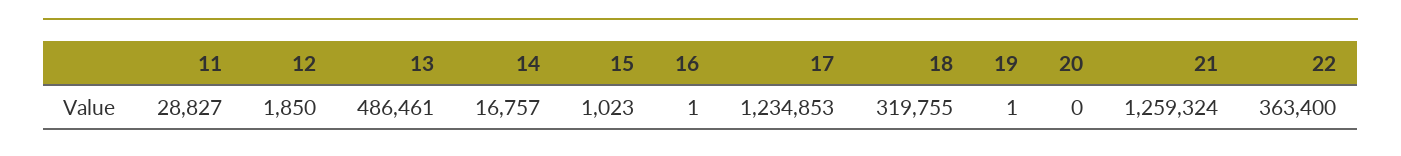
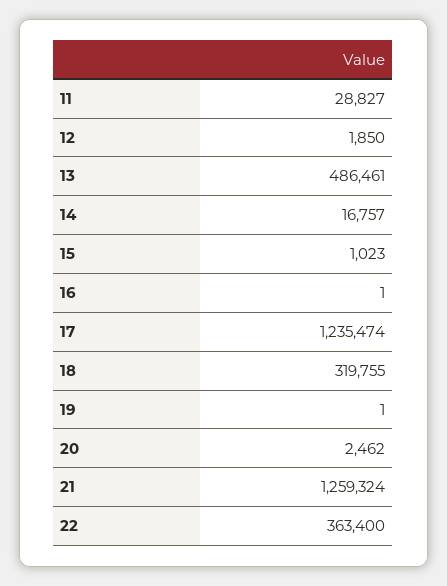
  {
    "11": 28827,
    "12": 1850,
    "13": 486461,
    "14": 16757,
    "15": 1023,
    "16": 1,
-   "17": 1234853,
+   "17": 1235474,
    "18": 319755,
    "19": 1,
-   "20": 0,
+   "20": 2462,
    "21": 1259324,
    "22": 363400
  }

